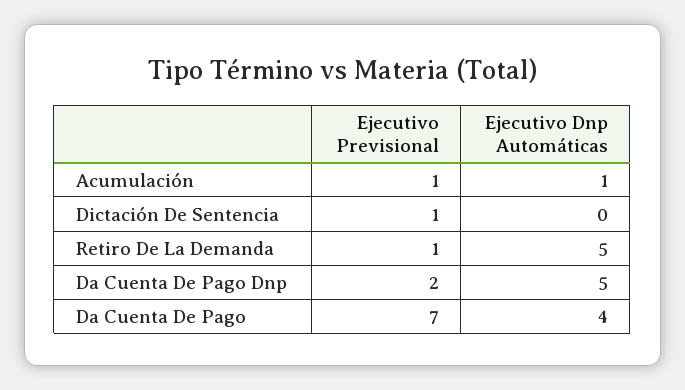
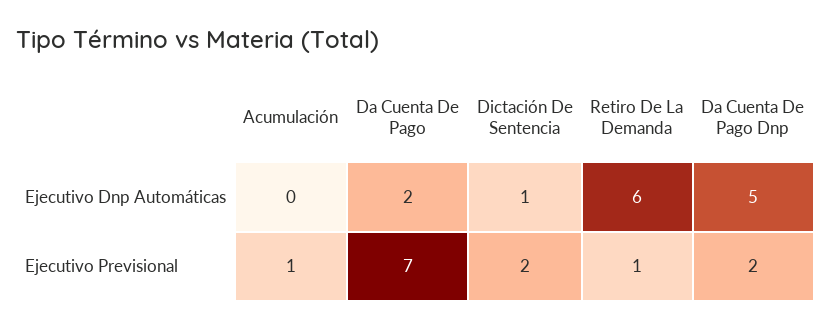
  {
    "Ejecutivo Previsional": {
      "Acumulación": 1,
-     "Dictación De Sentencia": 1,
+     "Dictación De Sentencia": 2,
      "Retiro De La Demanda": 1,
      "Da Cuenta De Pago Dnp": 2,
      "Da Cuenta De Pago": 7
    },
    "Ejecutivo Dnp Automáticas": {
-     "Acumulación": 1,
+     "Acumulación": 0,
-     "Dictación De Sentencia": 0,
+     "Dictación De Sentencia": 1,
-     "Retiro De La Demanda": 5,
+     "Retiro De La Demanda": 6,
      "Da Cuenta De Pago Dnp": 5,
-     "Da Cuenta De Pago": 4
+     "Da Cuenta De Pago": 2
    }
  }

